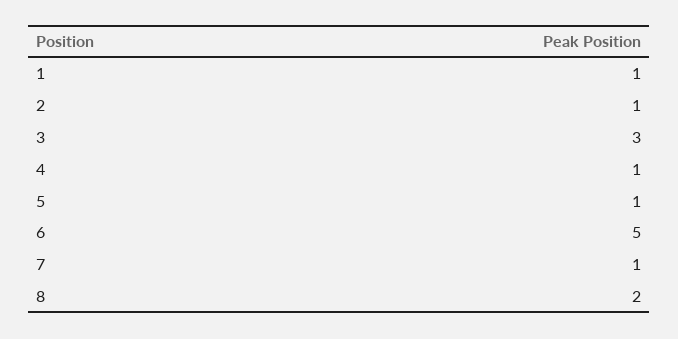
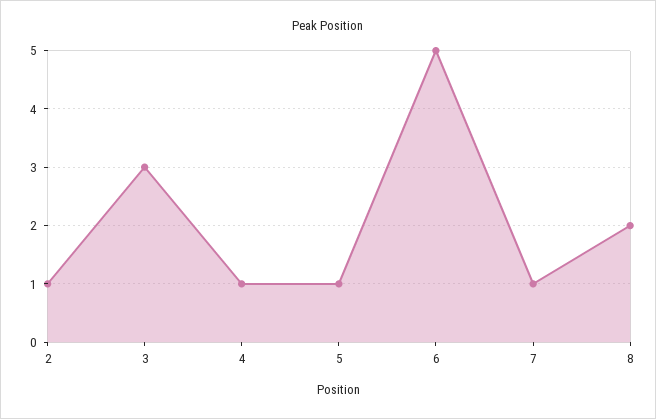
  {
-   "1": 1,
    "2": 1,
    "3": 3,
    "4": 1,
    "5": 1,
    "6": 5,
    "7": 1,
    "8": 2
  }

